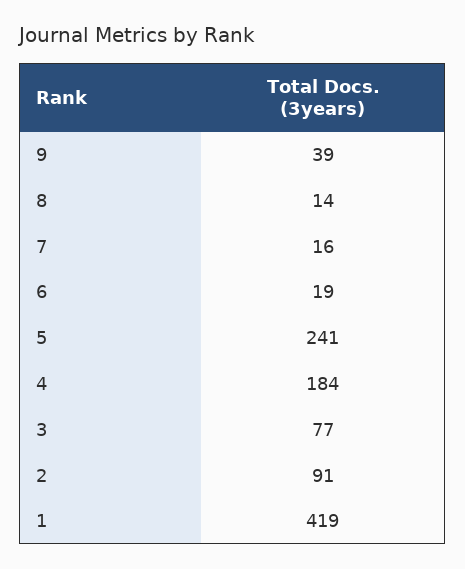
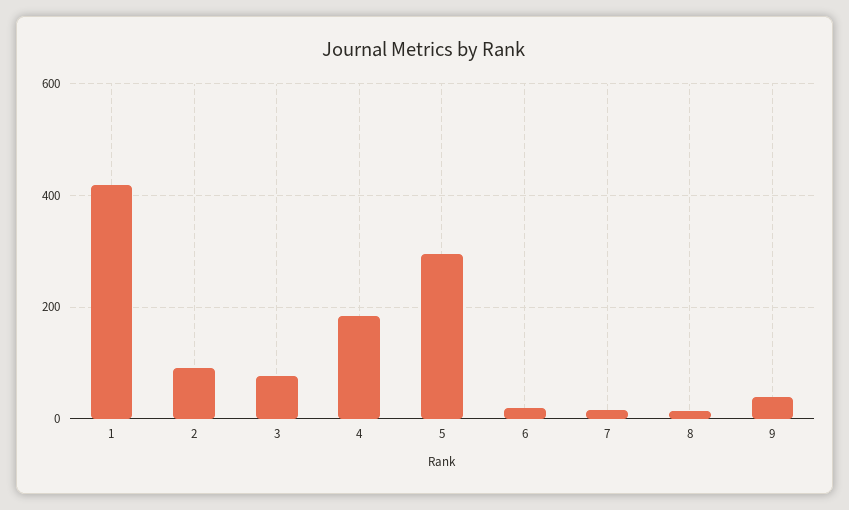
  {
    "9": 39,
    "8": 14,
    "7": 16,
    "6": 19,
-   "5": 241,
+   "5": 300,
    "4": 184,
    "3": 77,
    "2": 91,
    "1": 419
  }

